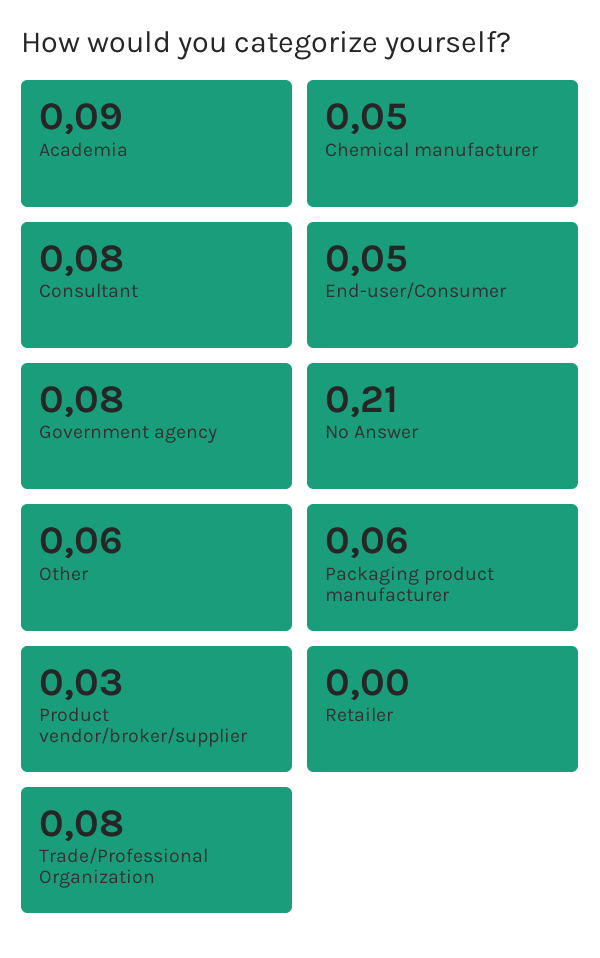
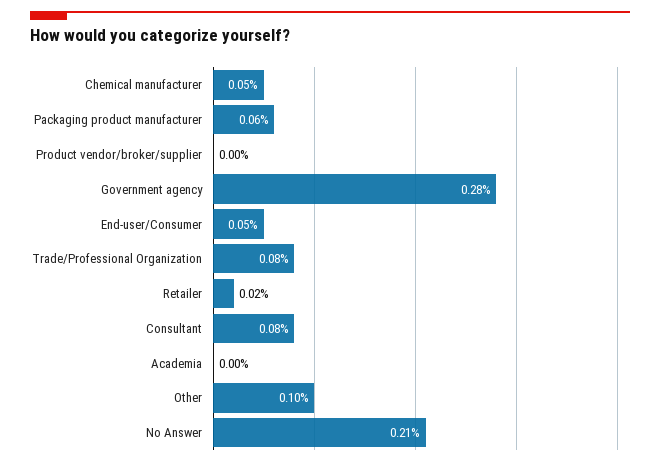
  {
-   "Academia": 0.09,
+   "Academia": 0,
    "Chemical manufacturer": 0.05,
    "Consultant": 0.08,
    "End-user/Consumer": 0.05,
-   "Government agency": 0.08,
+   "Government agency": 0.28,
    "No Answer": 0.21,
-   "Other": 0.06,
+   "Other": 0.1,
    "Packaging product manufacturer": 0.06,
-   "Product vendor/broker/supplier": 0.03,
+   "Product vendor/broker/supplier": 0,
-   "Retailer": 0,
+   "Retailer": 0.02,
    "Trade/Professional Organization": 0.08
  }

